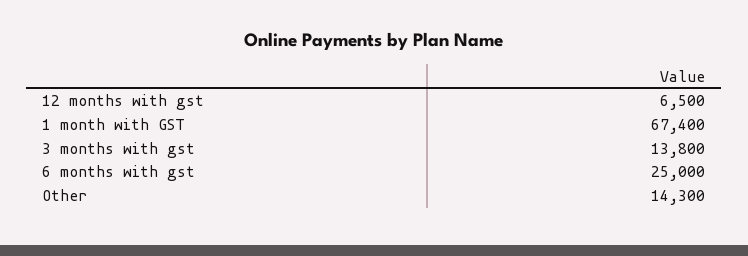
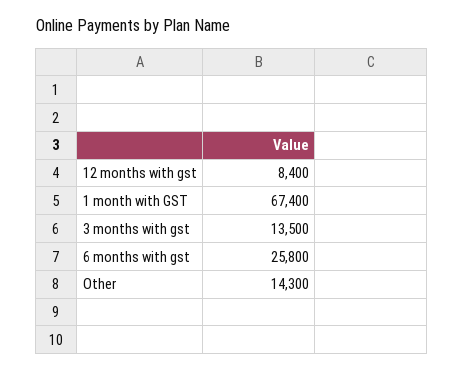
  {
-   "12 months with gst": 6500,
+   "12 months with gst": 8400,
    "1 month with GST": 67400,
-   "3 months with gst": 13800,
+   "3 months with gst": 13500,
-   "6 months with gst": 25000,
+   "6 months with gst": 25800,
    "Other": 14300
  }

